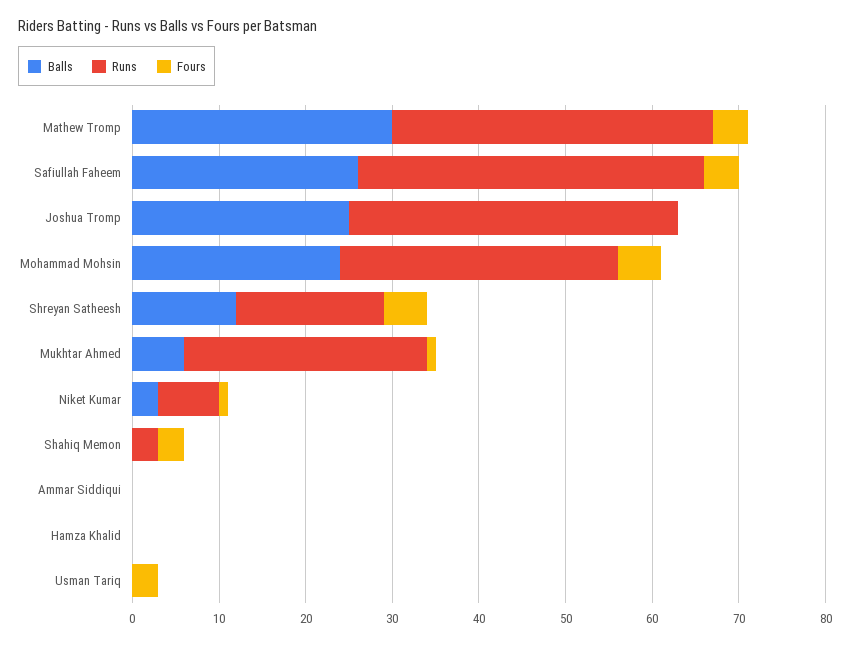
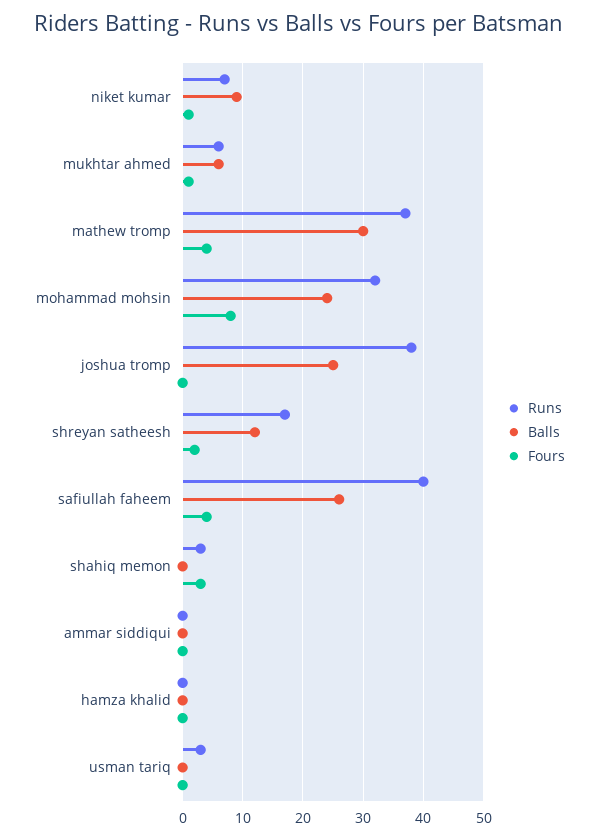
  {
    "Balls": {
      "Mathew Tromp": 30,
      "Safiullah Faheem": 26,
      "Joshua Tromp": 25,
      "Mohammad Mohsin": 24,
      "Shreyan Satheesh": 12,
      "Mukhtar Ahmed": 6,
-     "Niket Kumar": 3,
+     "Niket Kumar": 9,
      "Shahiq Memon": 0,
      "Ammar Siddiqui": 0,
      "Hamza Khalid": 0,
      "Usman Tariq": 0
    },
    "Runs": {
      "Mathew Tromp": 37,
      "Safiullah Faheem": 40,
      "Joshua Tromp": 38,
      "Mohammad Mohsin": 32,
      "Shreyan Satheesh": 17,
-     "Mukhtar Ahmed": 28,
+     "Mukhtar Ahmed": 6,
      "Niket Kumar": 7,
      "Shahiq Memon": 3,
      "Ammar Siddiqui": 0,
      "Hamza Khalid": 0,
-     "Usman Tariq": 0
+     "Usman Tariq": 3
    },
    "Fours": {
      "Mathew Tromp": 4,
      "Safiullah Faheem": 4,
      "Joshua Tromp": 0,
-     "Mohammad Mohsin": 5,
+     "Mohammad Mohsin": 8,
-     "Shreyan Satheesh": 5,
+     "Shreyan Satheesh": 2,
      "Mukhtar Ahmed": 1,
      "Niket Kumar": 1,
      "Shahiq Memon": 3,
      "Ammar Siddiqui": 0,
      "Hamza Khalid": 0,
-     "Usman Tariq": 3
+     "Usman Tariq": 0
    }
  }

